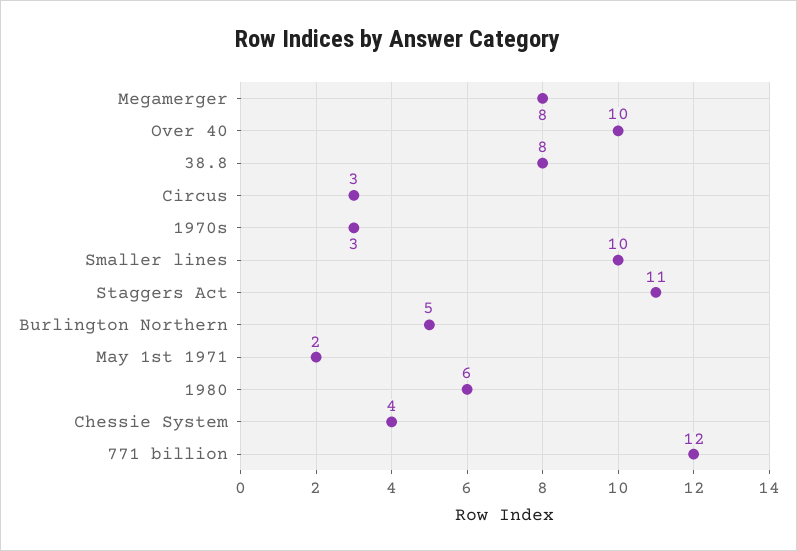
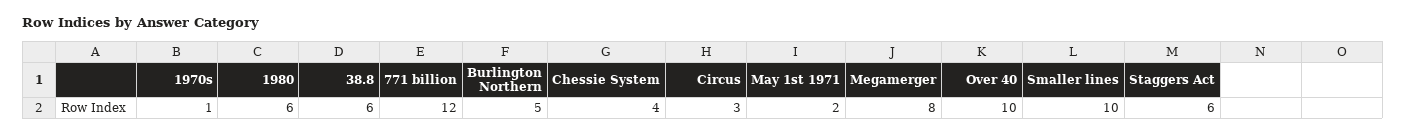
  {
    "Megamerger": 8,
    "Over 40": 10,
-   "38.8": 8,
+   "38.8": 6,
    "Circus": 3,
-   "1970s": 3,
+   "1970s": 1,
    "Smaller lines": 10,
-   "Staggers Act": 11,
+   "Staggers Act": 6,
    "Burlington Northern": 5,
    "May 1st 1971": 2,
    "1980": 6,
    "Chessie System": 4,
    "771 billion": 12
  }

